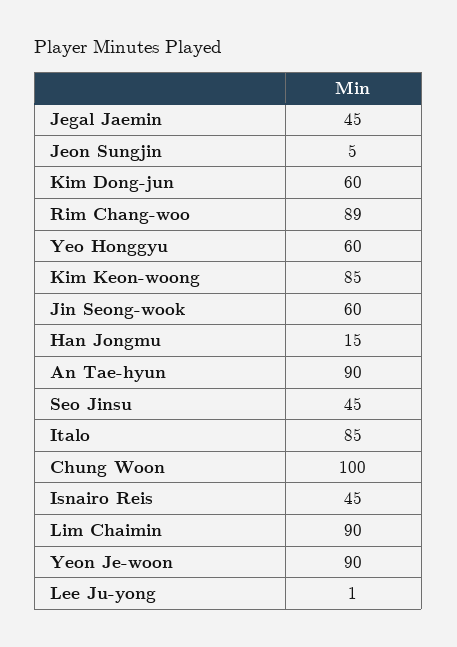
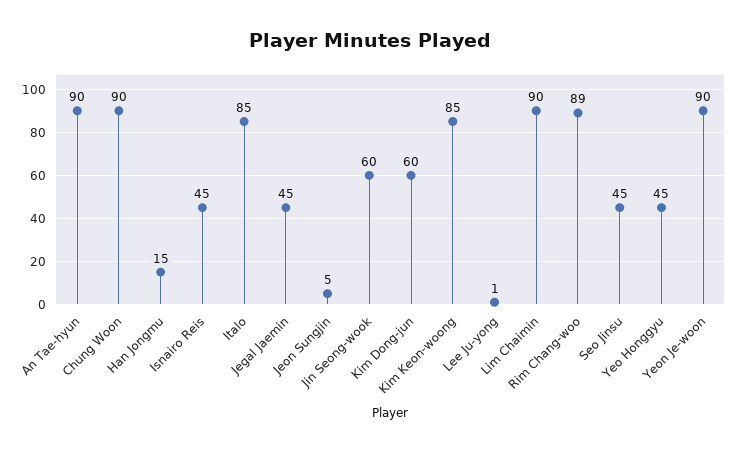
  {
    "Jegal Jaemin": 45,
    "Jeon Sungjin": 5,
    "Kim Dong-jun": 60,
    "Rim Chang-woo": 89,
-   "Yeo Honggyu": 60,
+   "Yeo Honggyu": 45,
    "Kim Keon-woong": 85,
    "Jin Seong-wook": 60,
    "Han Jongmu": 15,
    "An Tae-hyun": 90,
    "Seo Jinsu": 45,
    "Italo": 85,
-   "Chung Woon": 100,
+   "Chung Woon": 90,
    "Isnairo Reis": 45,
    "Lim Chaimin": 90,
    "Yeon Je-woon": 90,
    "Lee Ju-yong": 1
  }

